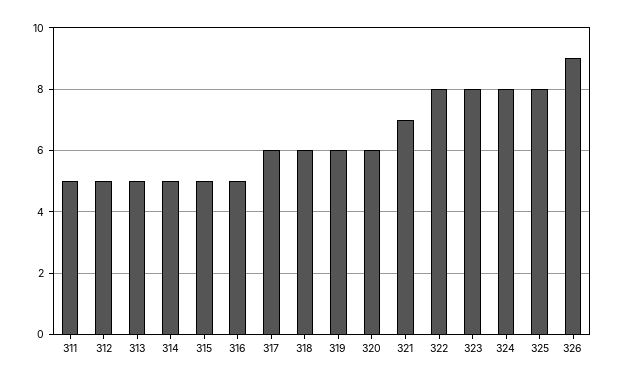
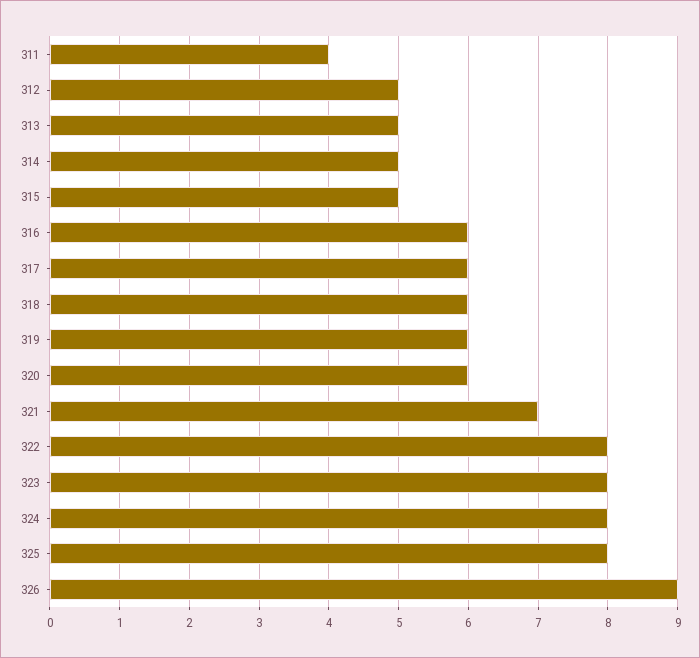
  {
-   "311": 5,
+   "311": 4,
    "312": 5,
    "313": 5,
    "314": 5,
    "315": 5,
-   "316": 5,
+   "316": 6,
    "317": 6,
    "318": 6,
    "319": 6,
    "320": 6,
    "321": 7,
    "322": 8,
    "323": 8,
    "324": 8,
    "325": 8,
    "326": 9
  }

